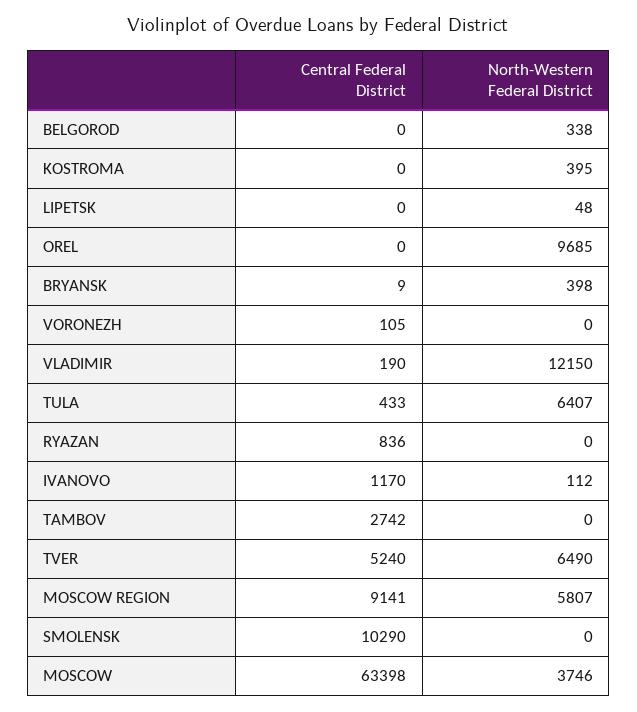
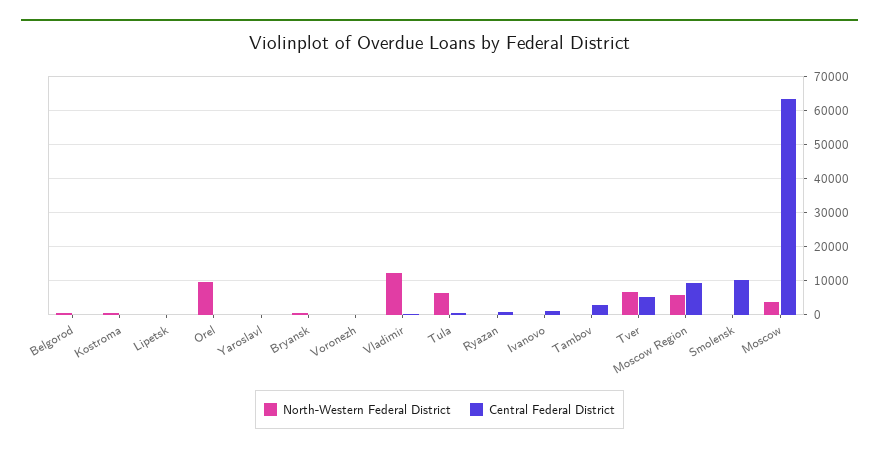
  {
    "Central Federal District": {
      "BELGOROD": 0,
      "KOSTROMA": 0,
      "LIPETSK": 0,
      "OREL": 0,
      "BRYANSK": 9,
      "VORONEZH": 105,
      "VLADIMIR": 190,
      "TULA": 433,
      "RYAZAN": 836,
      "IVANOVO": 1170,
      "TAMBOV": 2742,
      "TVER": 5240,
      "MOSCOW REGION": 9141,
      "SMOLENSK": 10290,
-     "MOSCOW": 63398
+     "MOSCOW": 63398,
+     "Yaroslavl": 0
    },
    "North-Western Federal District": {
      "BELGOROD": 338,
      "KOSTROMA": 395,
      "LIPETSK": 48,
      "OREL": 9685,
      "BRYANSK": 398,
      "VORONEZH": 0,
      "VLADIMIR": 12150,
      "TULA": 6407,
      "RYAZAN": 0,
      "IVANOVO": 112,
      "TAMBOV": 0,
      "TVER": 6490,
      "MOSCOW REGION": 5807,
      "SMOLENSK": 0,
-     "MOSCOW": 3746
+     "MOSCOW": 3746,
+     "Yaroslavl": 0
    }
  }

